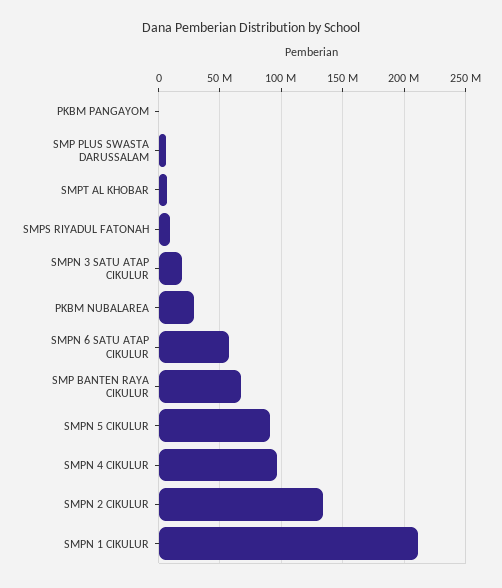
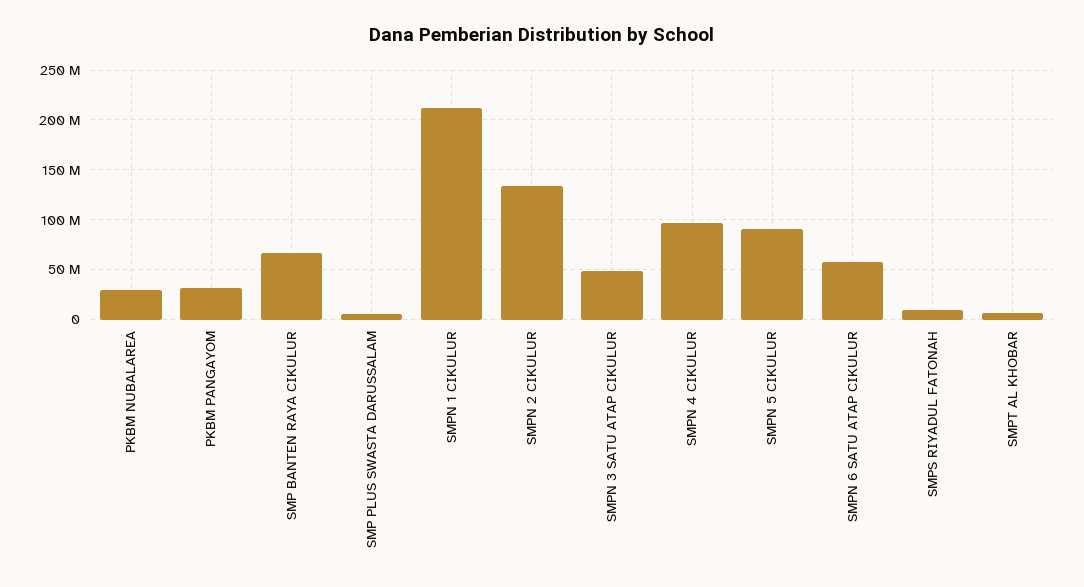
  {
-   "PKBM PANGAYOM": 0,
+   "PKBM PANGAYOM": 30000000,
    "SMP PLUS SWASTA DARUSSALAM": 5000000,
    "SMPT AL KHOBAR": 5000000,
    "SMPS RIYADUL FATONAH": 10000000,
-   "SMPN 3 SATU ATAP CIKULUR": 20000000,
+   "SMPN 3 SATU ATAP CIKULUR": 50000000,
    "PKBM NUBALAREA": 30000000,
    "SMPN 6 SATU ATAP CIKULUR": 60000000,
    "SMP BANTEN RAYA CIKULUR": 65000000,
    "SMPN 5 CIKULUR": 90000000,
    "SMPN 4 CIKULUR": 95000000,
    "SMPN 2 CIKULUR": 135000000,
    "SMPN 1 CIKULUR": 210000000
  }

